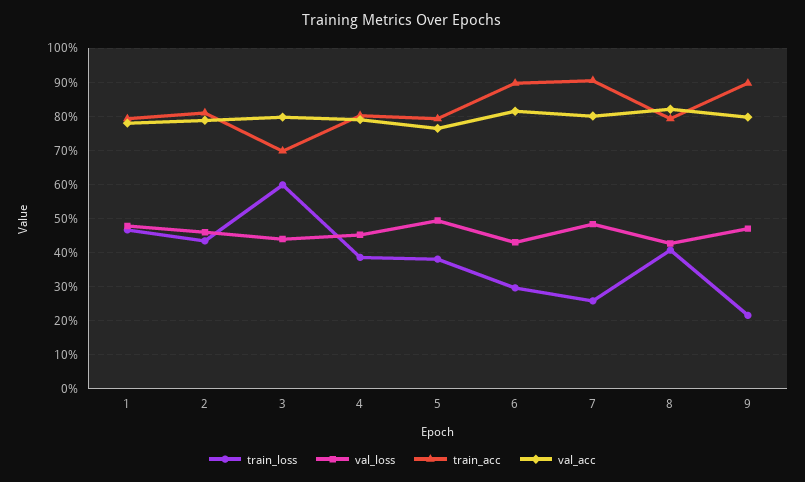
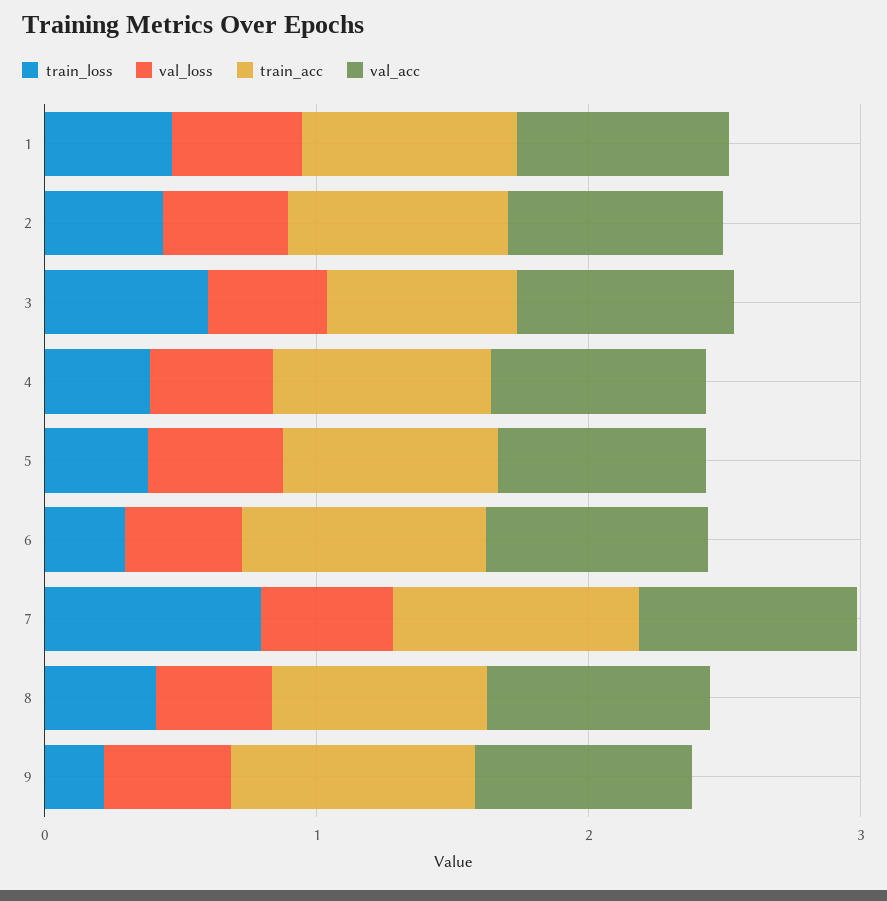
  {
    "train_loss": {
      "1": 0.46,
      "2": 0.44,
      "3": 0.6,
      "4": 0.38,
      "5": 0.38,
      "6": 0.3,
-     "7": 0.26,
+     "7": 0.8,
      "8": 0.4,
      "9": 0.22
    },
    "val_loss": {
      "1": 0.48,
      "2": 0.46,
      "3": 0.44,
      "4": 0.46,
      "5": 0.5,
      "6": 0.44,
      "7": 0.48,
      "8": 0.42,
      "9": 0.48
    },
    "train_acc": {
      "1": 0.8,
      "2": 0.82,
      "3": 0.7,
      "4": 0.8,
      "5": 0.8,
      "6": 0.9,
      "7": 0.9,
      "8": 0.8,
      "9": 0.9
    },
    "val_acc": {
      "1": 0.78,
      "2": 0.78,
      "3": 0.8,
      "4": 0.8,
      "5": 0.76,
      "6": 0.82,
      "7": 0.8,
      "8": 0.82,
      "9": 0.8
    }
  }

